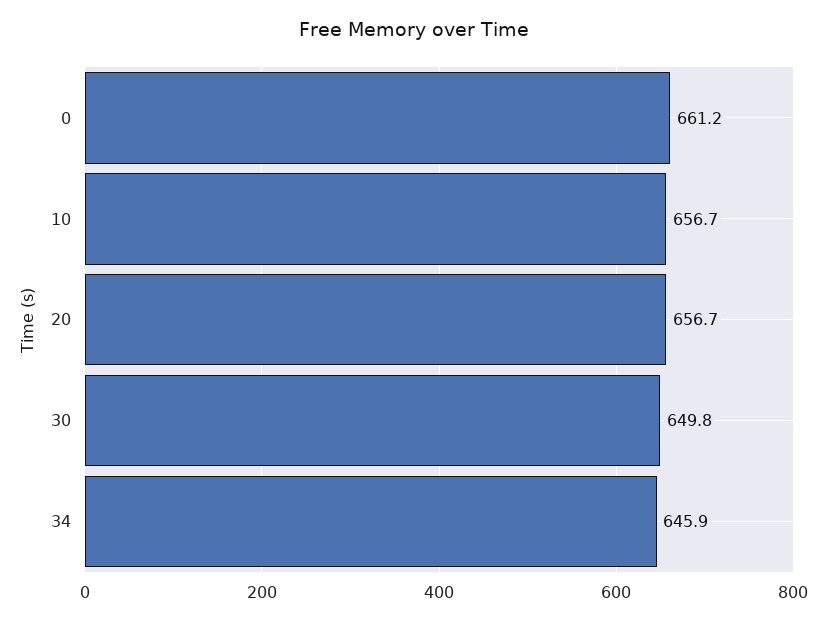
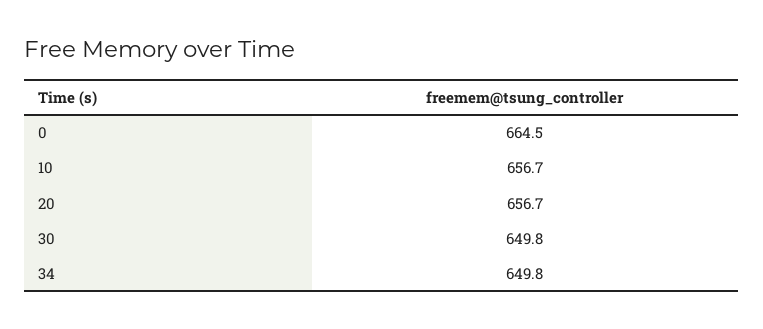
  {
-   "0": 661.2,
+   "0": 664.5,
    "10": 656.7,
    "20": 656.7,
    "30": 649.8,
-   "34": 645.9
+   "34": 649.8
  }

